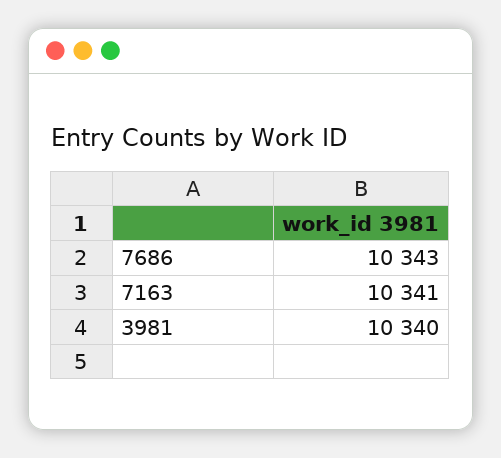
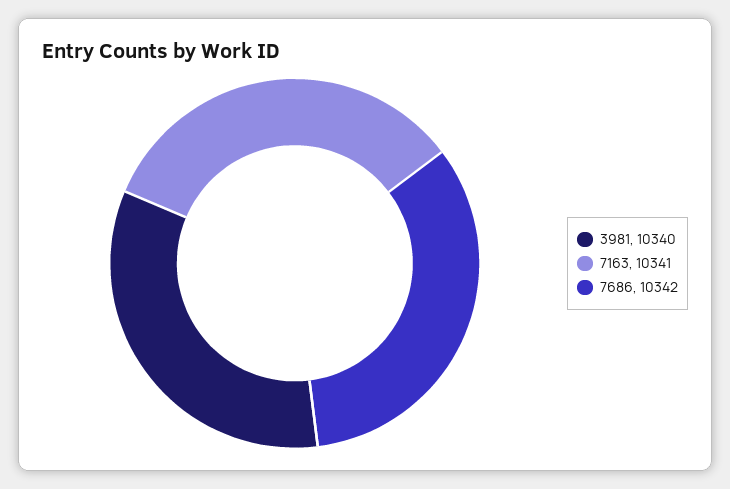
  {
-   "7686": 10343,
+   "7686": 10342,
    "7163": 10341,
    "3981": 10340
  }

